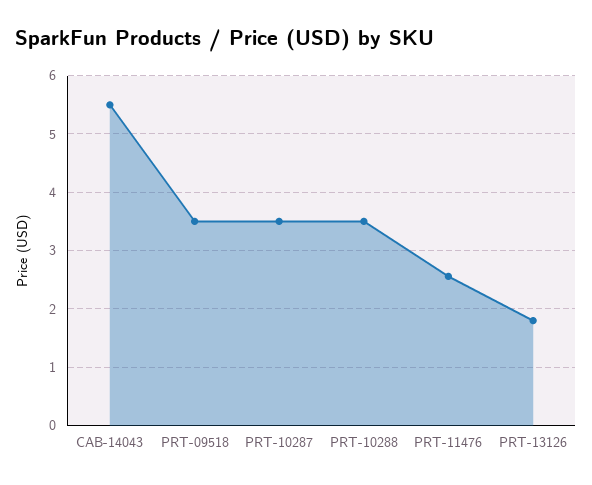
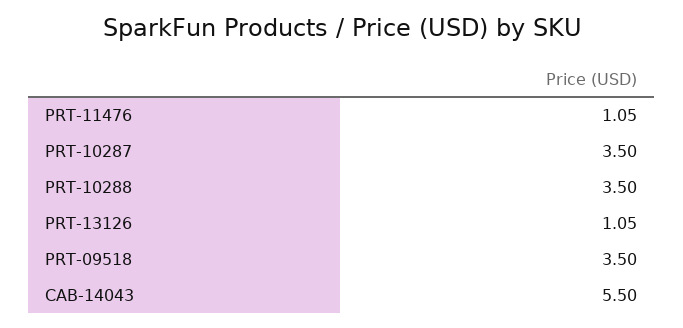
  {
    "CAB-14043": 5.5,
    "PRT-09518": 3.5,
    "PRT-10287": 3.5,
    "PRT-10288": 3.5,
-   "PRT-11476": 2.6,
+   "PRT-11476": 1.05,
-   "PRT-13126": 1.8
+   "PRT-13126": 1.05
  }

